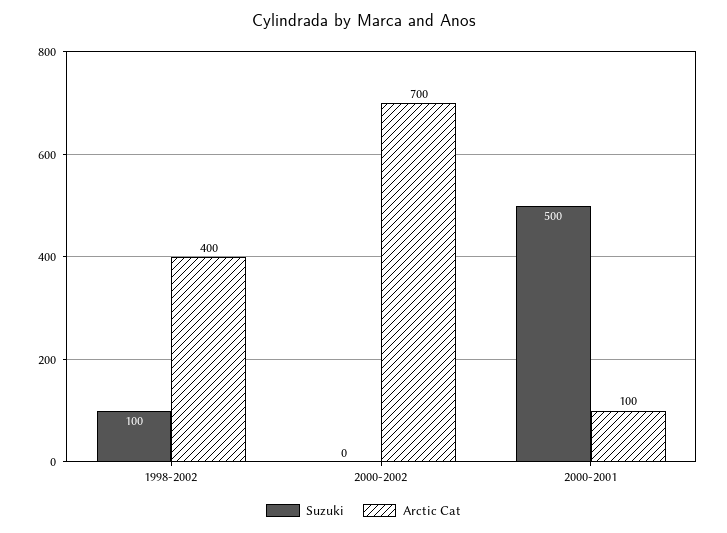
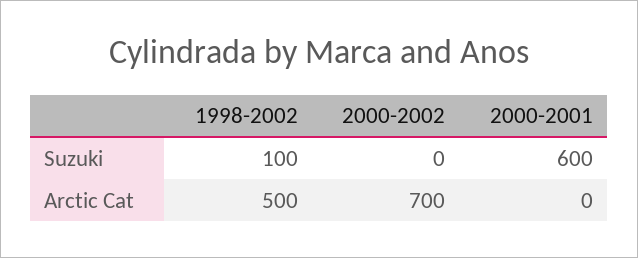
  {
    "Suzuki": {
      "1998-2002": 100,
      "2000-2002": 0,
-     "2000-2001": 500
+     "2000-2001": 600
    },
    "Arctic Cat": {
-     "1998-2002": 400,
+     "1998-2002": 500,
      "2000-2002": 700,
-     "2000-2001": 100
+     "2000-2001": 0
    }
  }

